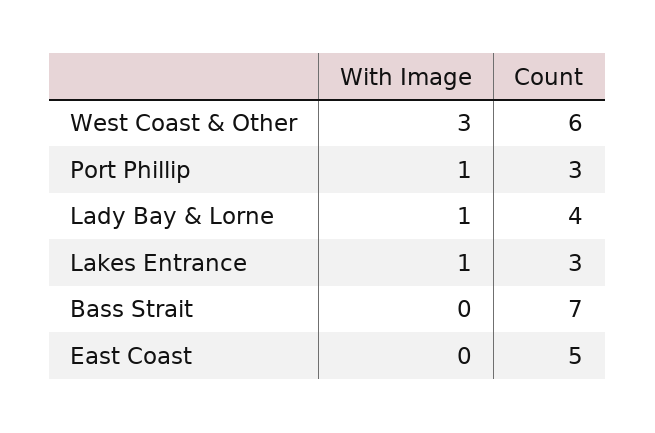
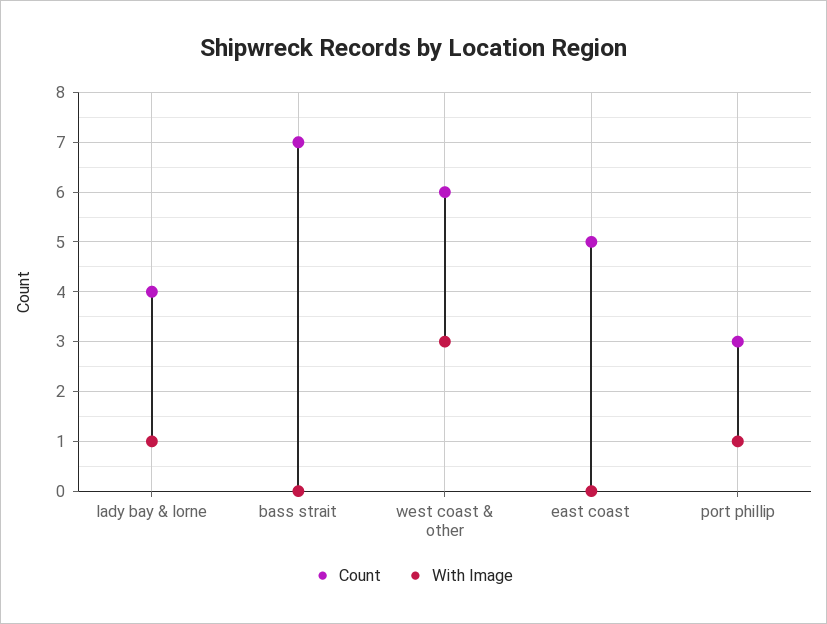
  {
    "With Image": {
      "West Coast & Other": 3,
      "Port Phillip": 1,
      "Lady Bay & Lorne": 1,
-     "Lakes Entrance": 1,
      "Bass Strait": 0,
      "East Coast": 0
    },
    "Count": {
      "West Coast & Other": 6,
      "Port Phillip": 3,
      "Lady Bay & Lorne": 4,
-     "Lakes Entrance": 3,
      "Bass Strait": 7,
      "East Coast": 5
    }
  }

